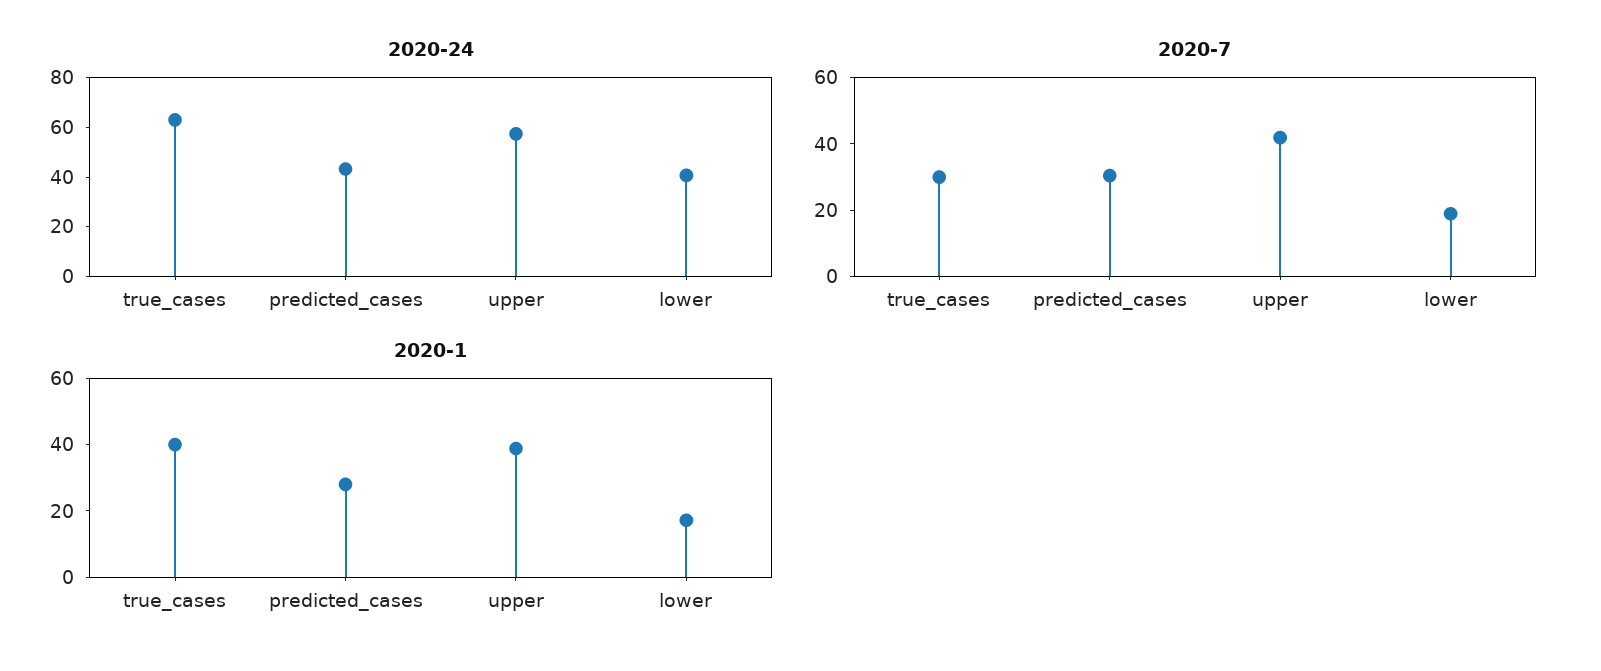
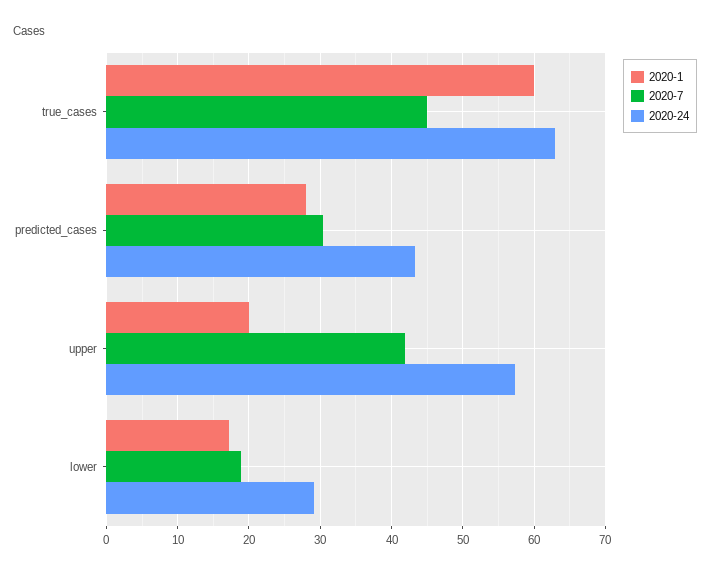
  {
    "2020-24": {
      "true_cases": 63,
      "predicted_cases": 43,
      "upper": 57,
-     "lower": 40
+     "lower": 29
    },
    "2020-7": {
-     "true_cases": 30,
+     "true_cases": 45,
      "predicted_cases": 30,
      "upper": 42,
      "lower": 19
    },
    "2020-1": {
-     "true_cases": 40,
+     "true_cases": 60,
      "predicted_cases": 28,
-     "upper": 40,
+     "upper": 20,
      "lower": 17
    }
  }

